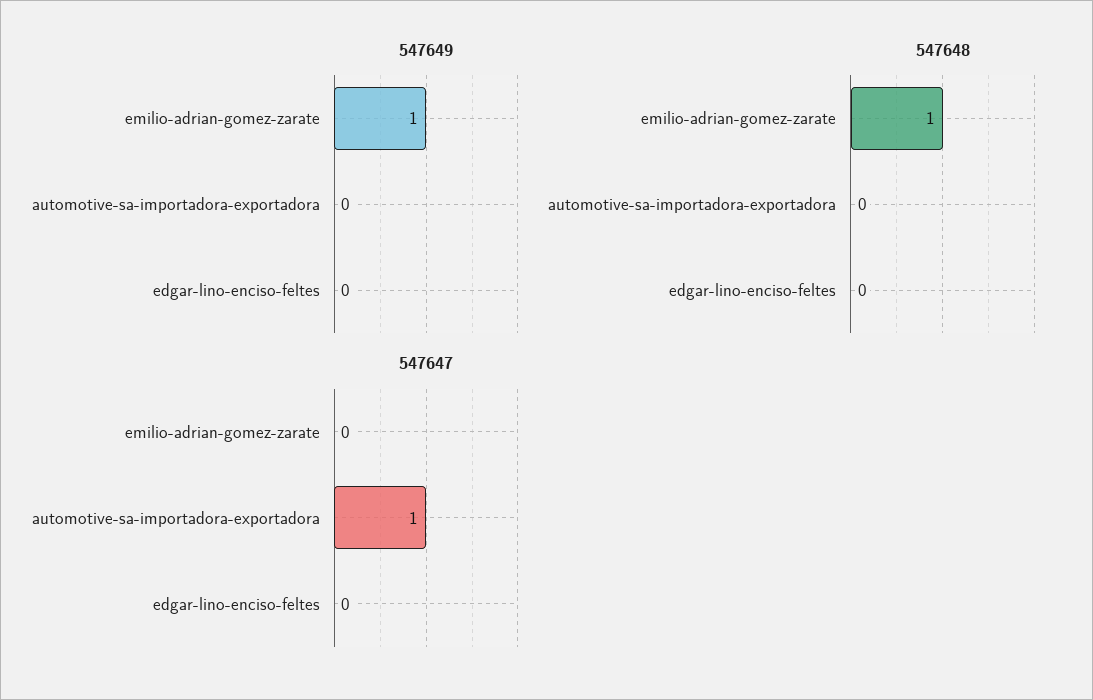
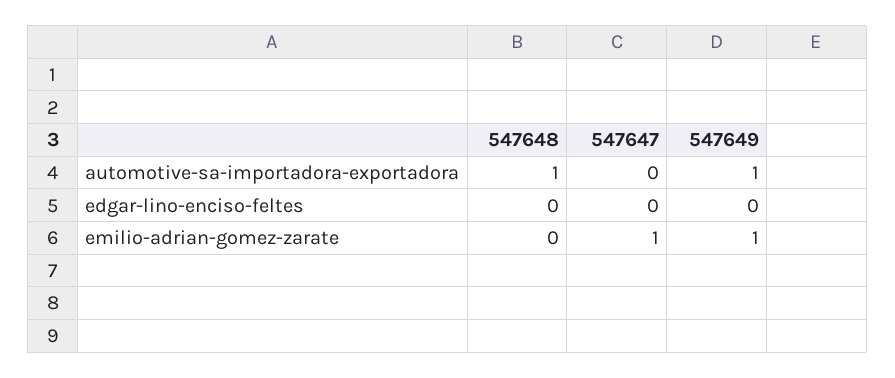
  {
    "547649": {
      "emilio-adrian-gomez-zarate": 1,
-     "automotive-sa-importadora-exportadora": 0,
+     "automotive-sa-importadora-exportadora": 1,
      "edgar-lino-enciso-feltes": 0
    },
    "547648": {
-     "emilio-adrian-gomez-zarate": 1,
+     "emilio-adrian-gomez-zarate": 0,
-     "automotive-sa-importadora-exportadora": 0,
+     "automotive-sa-importadora-exportadora": 1,
      "edgar-lino-enciso-feltes": 0
    },
    "547647": {
-     "emilio-adrian-gomez-zarate": 0,
+     "emilio-adrian-gomez-zarate": 1,
-     "automotive-sa-importadora-exportadora": 1,
+     "automotive-sa-importadora-exportadora": 0,
      "edgar-lino-enciso-feltes": 0
    }
  }

